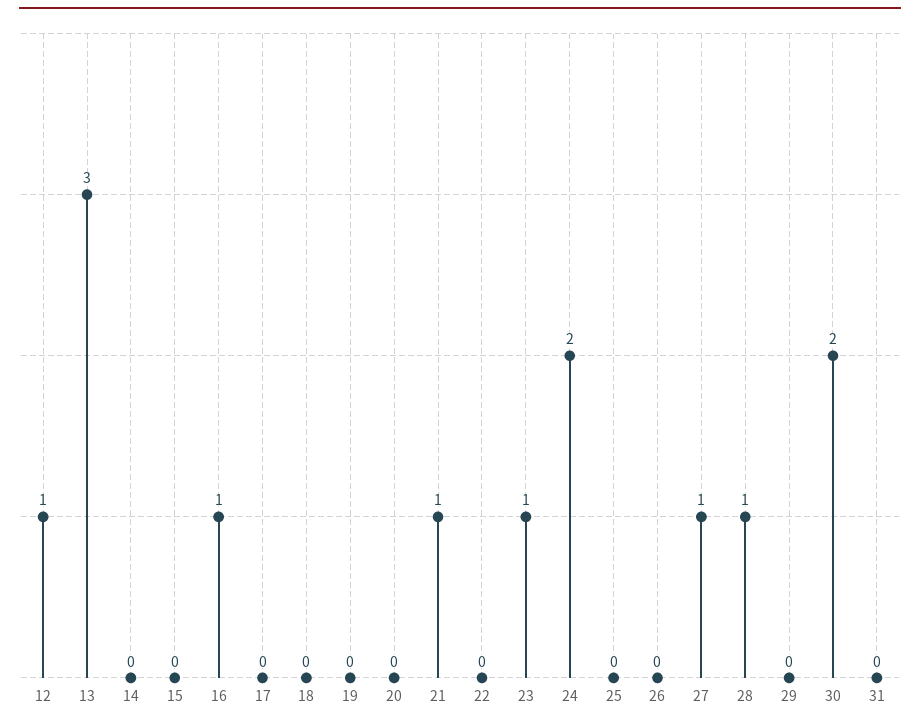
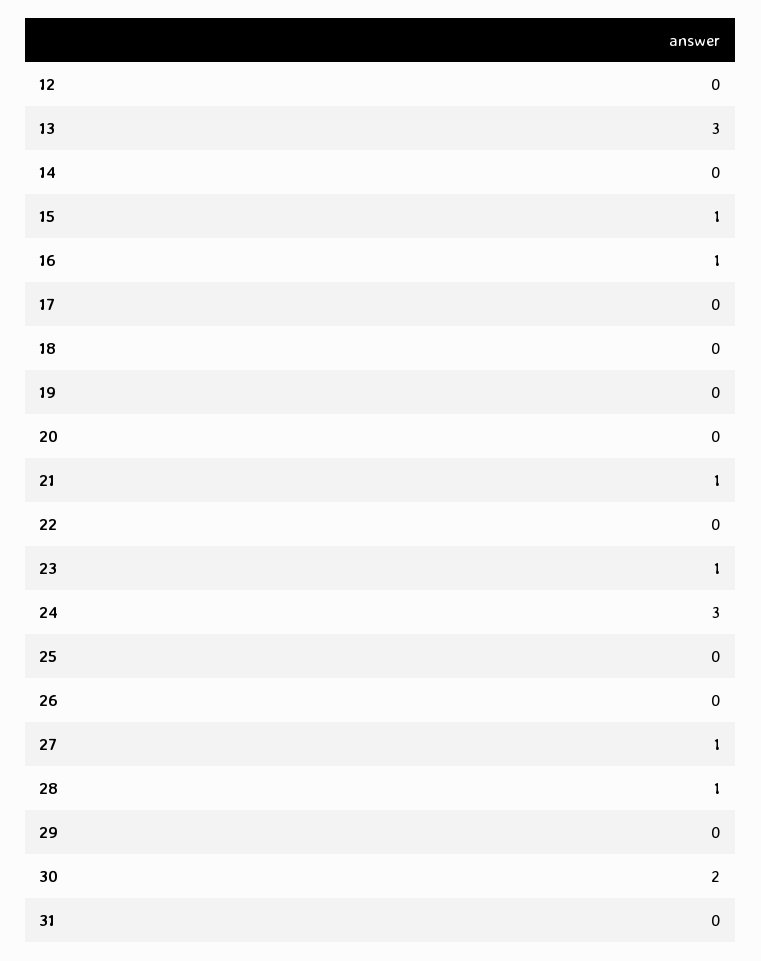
  {
-   "12": 1,
+   "12": 0,
    "13": 3,
    "14": 0,
-   "15": 0,
+   "15": 1,
    "16": 1,
    "17": 0,
    "18": 0,
    "19": 0,
    "20": 0,
    "21": 1,
    "22": 0,
    "23": 1,
-   "24": 2,
+   "24": 3,
    "25": 0,
    "26": 0,
    "27": 1,
    "28": 1,
    "29": 0,
    "30": 2,
    "31": 0
  }

